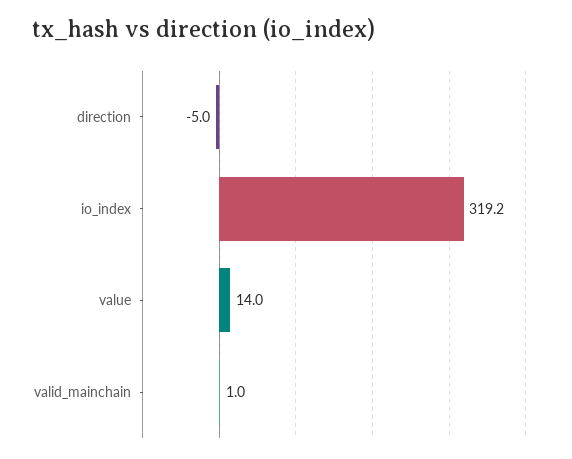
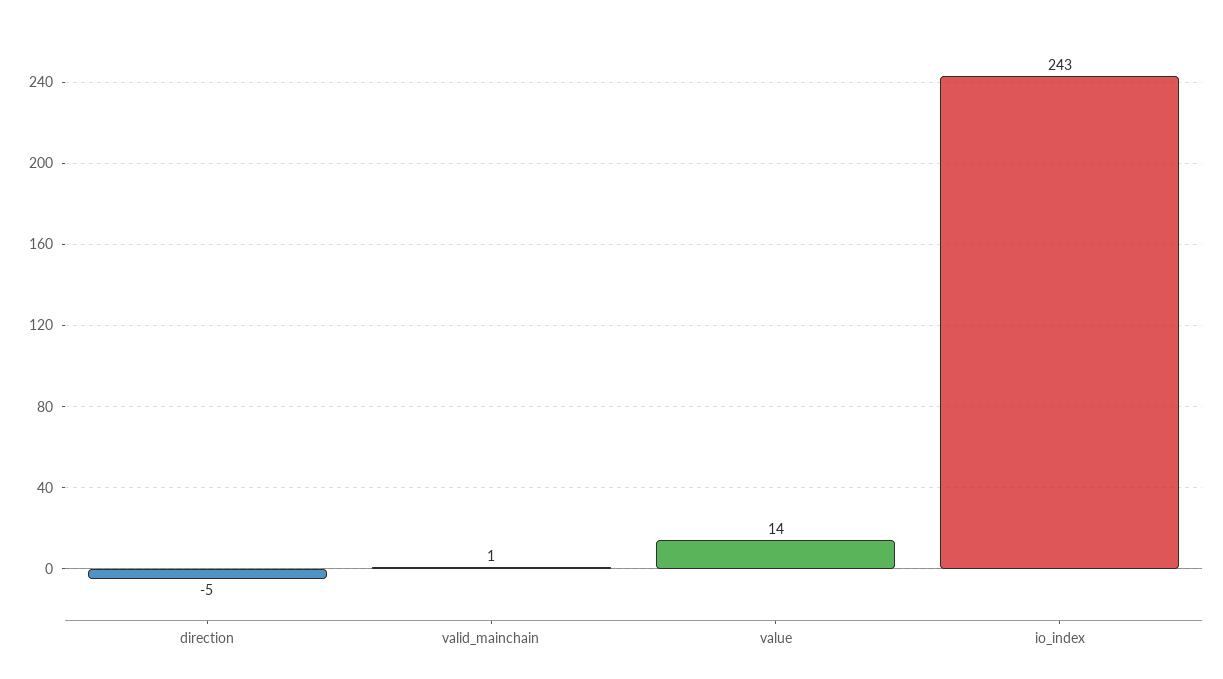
  {
    "direction": -5,
-   "io_index": 319.2,
+   "io_index": 243,
    "value": 14,
    "valid_mainchain": 1
  }

